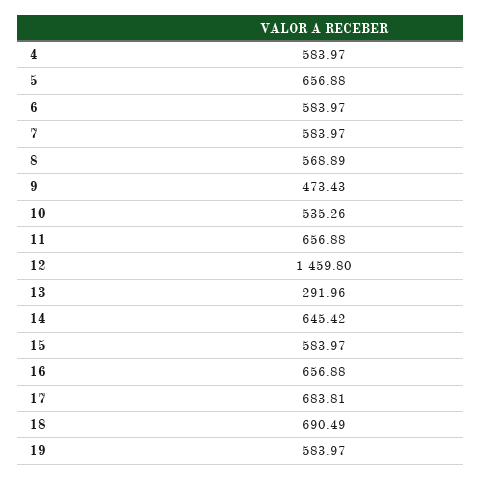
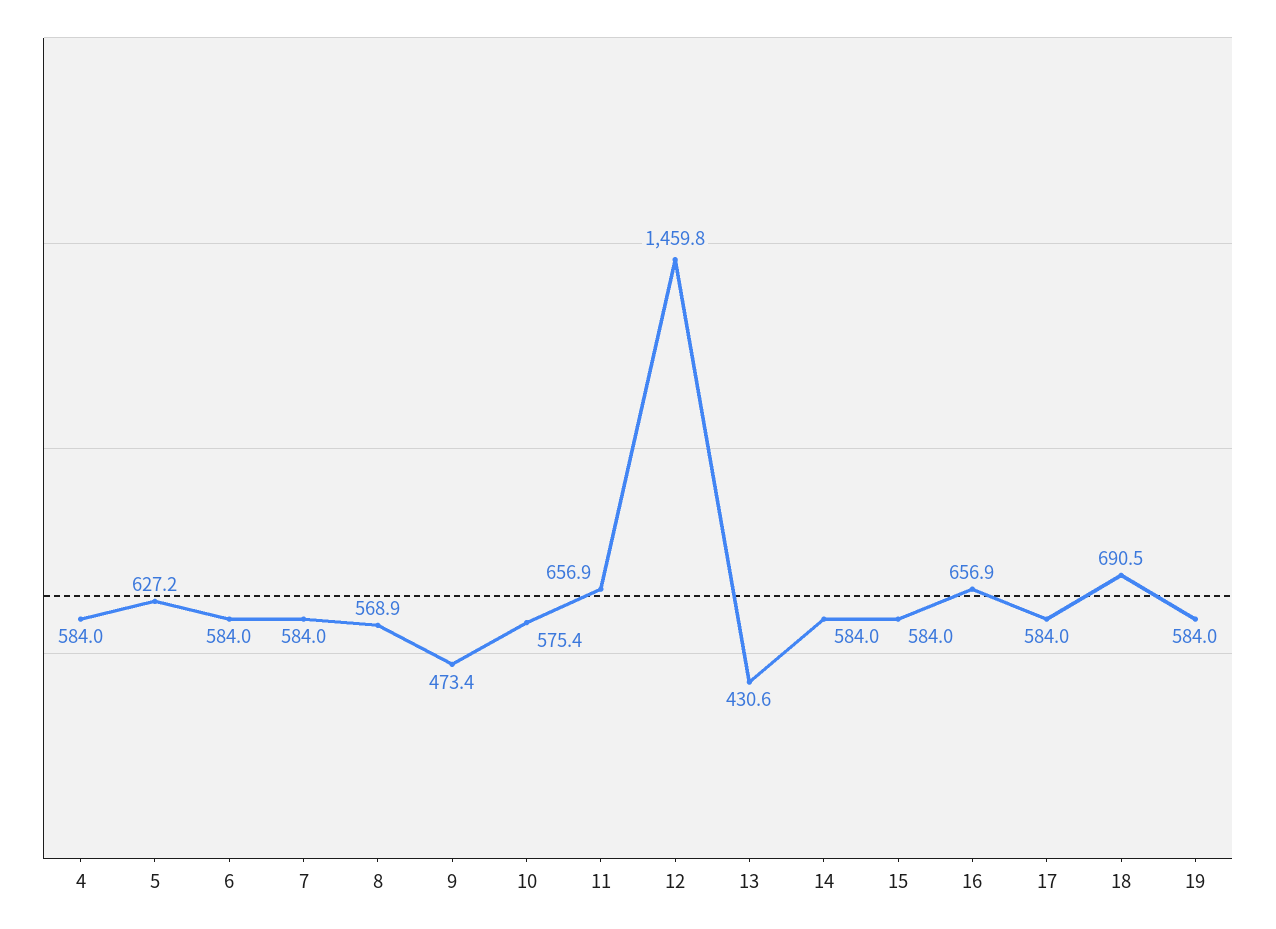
  {
    "4": 583.97,
-   "5": 656.88,
+   "5": 627.2,
    "6": 583.97,
    "7": 583.97,
    "8": 568.89,
    "9": 473.43,
-   "10": 535.26,
+   "10": 575.4,
    "11": 656.88,
    "12": 1459.8,
-   "13": 291.96,
+   "13": 430.6,
-   "14": 645.42,
+   "14": 584,
    "15": 583.97,
    "16": 656.88,
-   "17": 683.81,
+   "17": 584,
    "18": 690.49,
    "19": 583.97
  }

